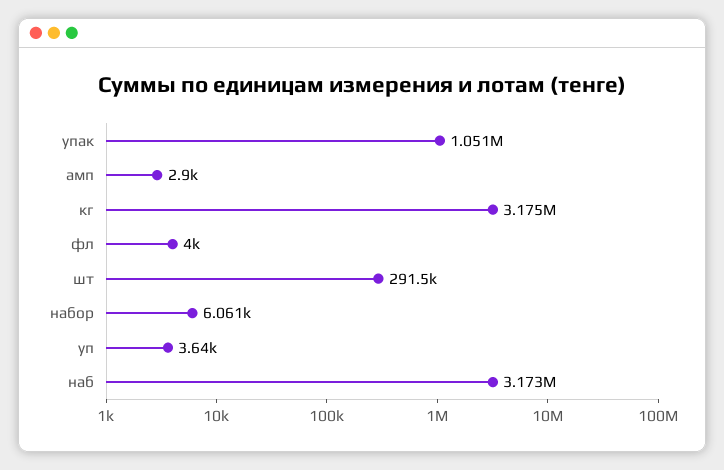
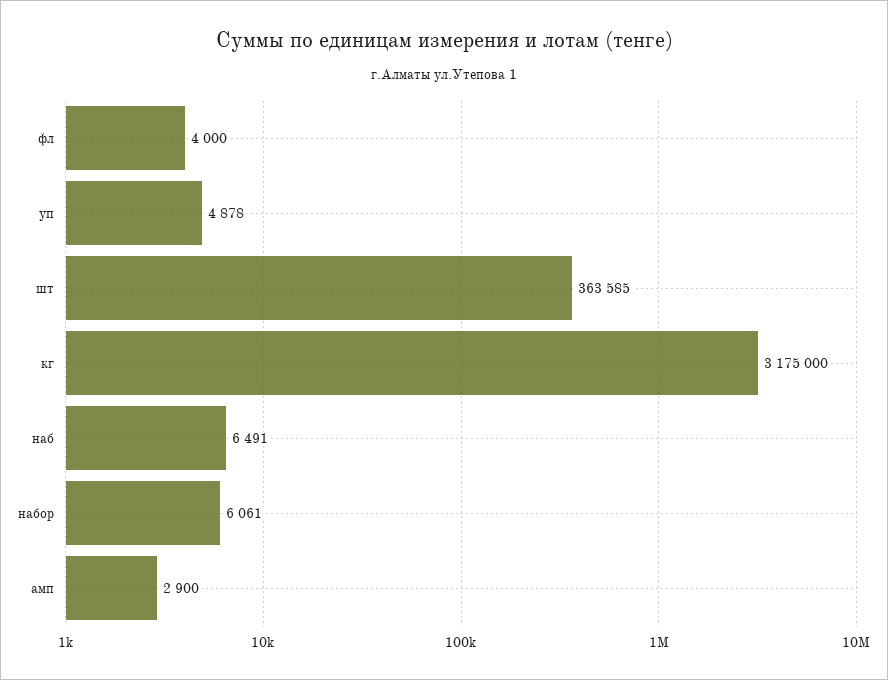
  {
-   "упак": 1051000,
    "амп": 2900,
    "кг": 3175000,
    "фл": 4000,
-   "шт": 291500,
+   "шт": 363585,
    "набор": 6061,
-   "уп": 3640,
+   "уп": 4878,
-   "наб": 3173000
+   "наб": 6491
  }

